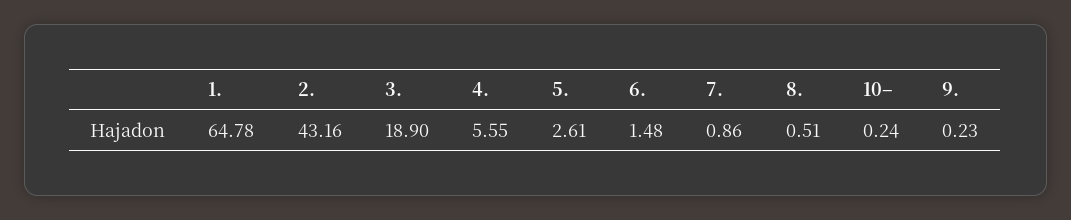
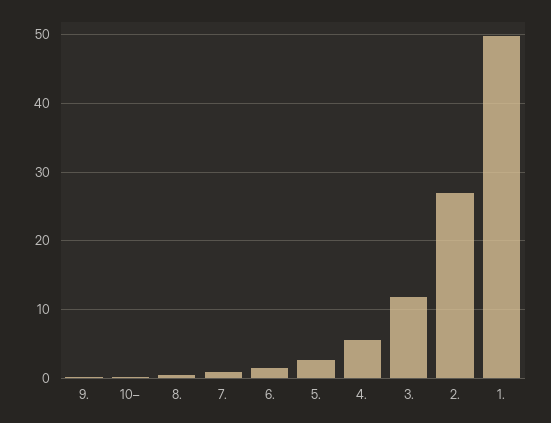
  {
-   "1.": 64.78,
+   "1.": 50,
-   "2.": 43.16,
+   "2.": 27,
-   "3.": 18.9,
+   "3.": 12,
    "4.": 5.55,
    "5.": 2.61,
    "6.": 1.48,
    "7.": 0.86,
    "8.": 0.51,
    "10–": 0.24,
    "9.": 0.23
  }

